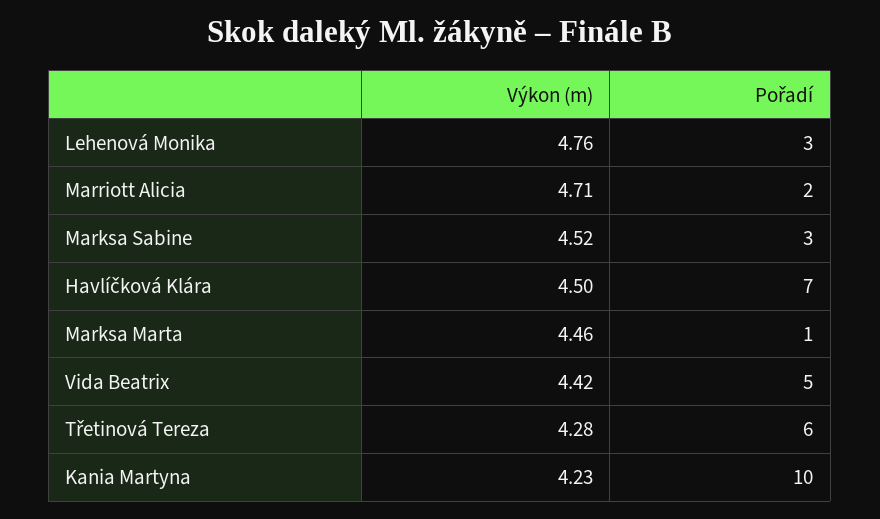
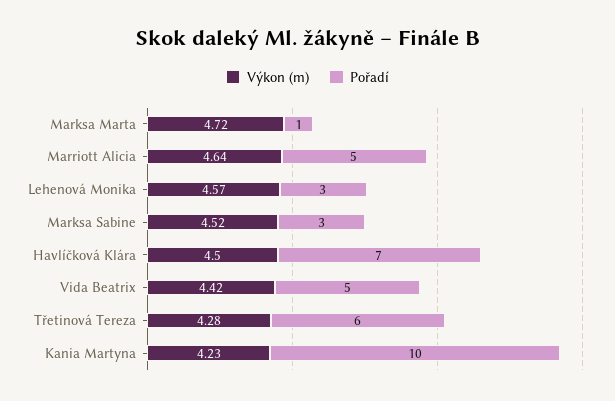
  {
    "Výkon (m)": {
-     "Lehenová Monika": 4.76,
+     "Lehenová Monika": 4.57,
-     "Marriott Alicia": 4.71,
+     "Marriott Alicia": 4.64,
      "Marksa Sabine": 4.52,
      "Havlíčková Klára": 4.5,
-     "Marksa Marta": 4.46,
+     "Marksa Marta": 4.72,
      "Vida Beatrix": 4.42,
      "Třetinová Tereza": 4.28,
      "Kania Martyna": 4.23
    },
    "Pořadí": {
      "Lehenová Monika": 3,
-     "Marriott Alicia": 2,
+     "Marriott Alicia": 5,
      "Marksa Sabine": 3,
      "Havlíčková Klára": 7,
      "Marksa Marta": 1,
      "Vida Beatrix": 5,
      "Třetinová Tereza": 6,
      "Kania Martyna": 10
    }
  }

